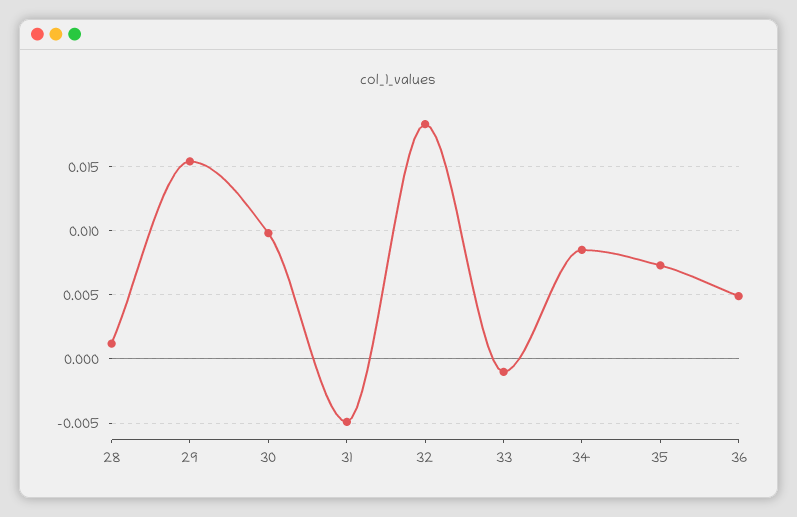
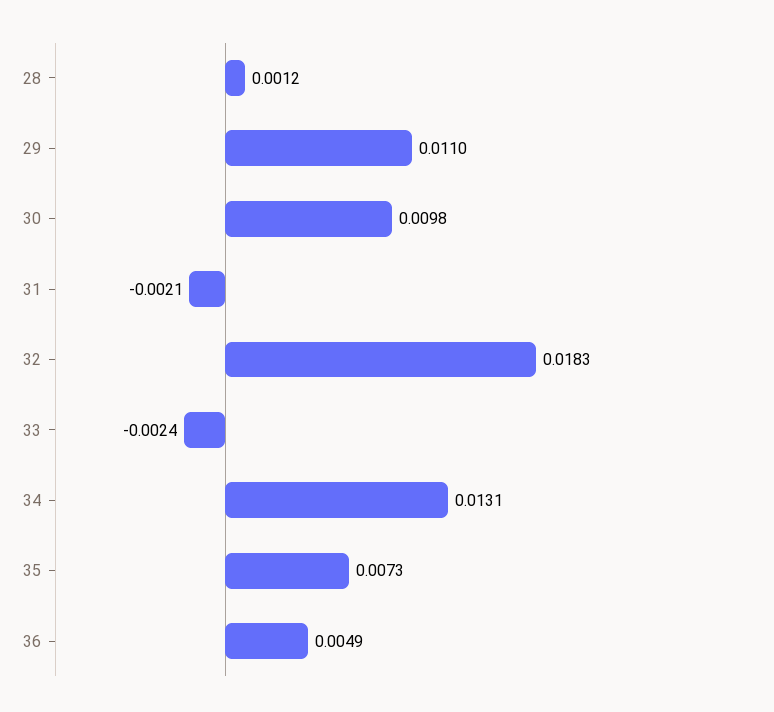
  {
    "28": 0.0012,
-   "29": 0.0155,
+   "29": 0.011,
    "30": 0.0098,
-   "31": -0.005,
+   "31": -0.0021,
    "32": 0.0183,
-   "33": -0.001,
+   "33": -0.0024,
-   "34": 0.0085,
+   "34": 0.0131,
    "35": 0.0073,
    "36": 0.0049
  }

